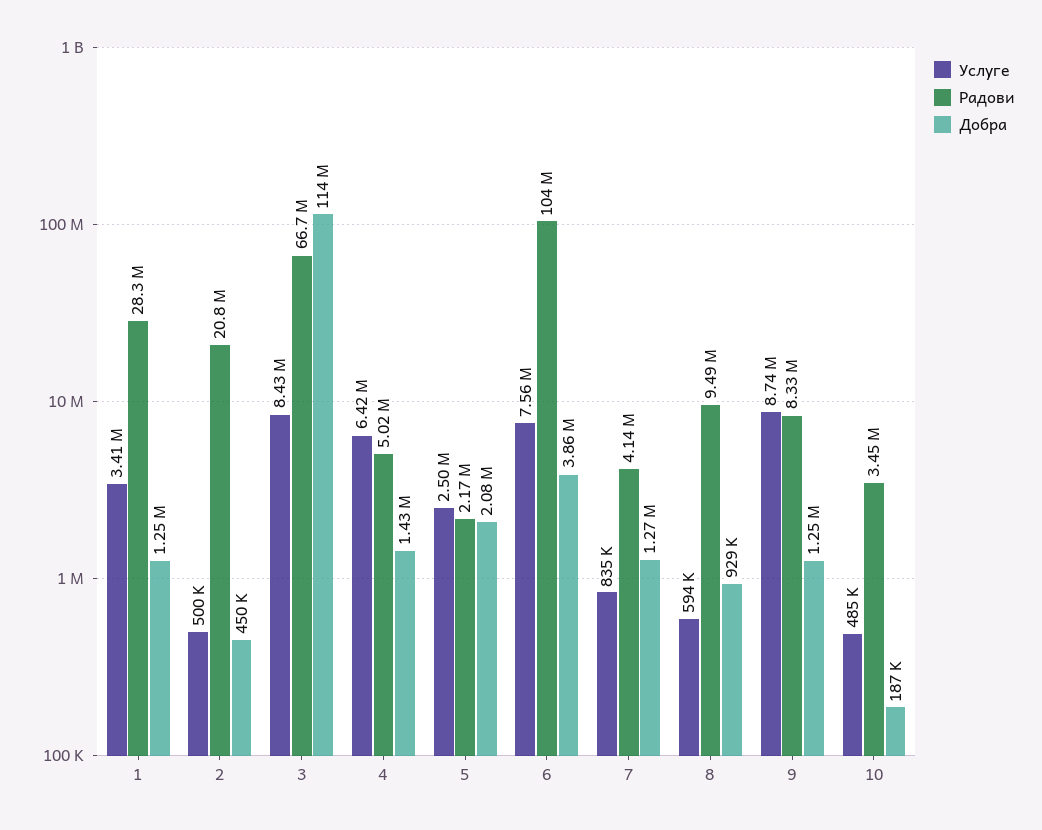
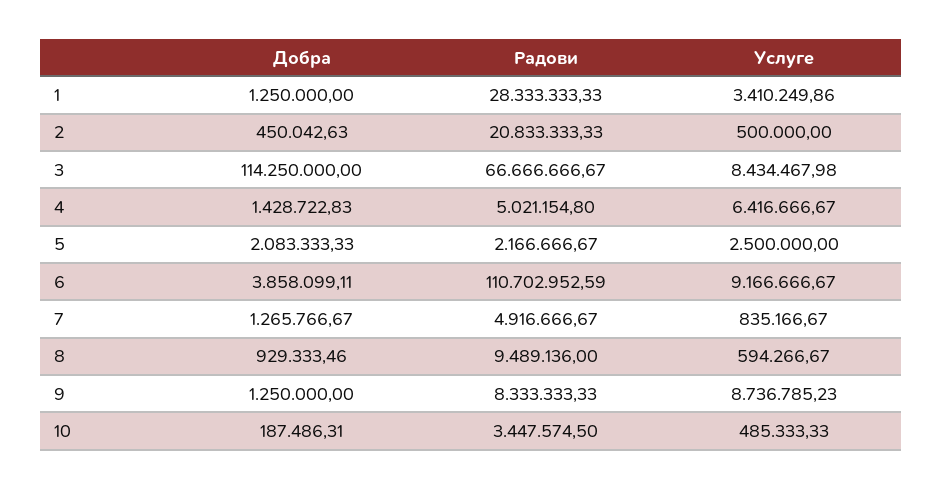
  {
    "Услуге": {
      "1": 3410249.86,
      "2": 500000,
      "3": 8434467.98,
      "4": 6416666.67,
      "5": 2500000,
-     "6": 7560000,
+     "6": 9166666.67,
      "7": 835166.67,
      "8": 594266.67,
      "9": 8736785.23,
      "10": 485333.33
    },
    "Радови": {
      "1": 28333333.33,
      "2": 20833333.33,
      "3": 66666666.67,
      "4": 5021154.8,
      "5": 2166666.67,
-     "6": 104000000,
+     "6": 110702952.59,
-     "7": 4140000,
+     "7": 4916666.67,
      "8": 9489136,
      "9": 8333333.33,
      "10": 3447574.5
    },
    "Добра": {
      "1": 1250000,
      "2": 450042.63,
      "3": 114250000,
      "4": 1428722.83,
      "5": 2083333.33,
      "6": 3858099.11,
      "7": 1265766.67,
      "8": 929333.46,
      "9": 1250000,
      "10": 187486.31
    }
  }

